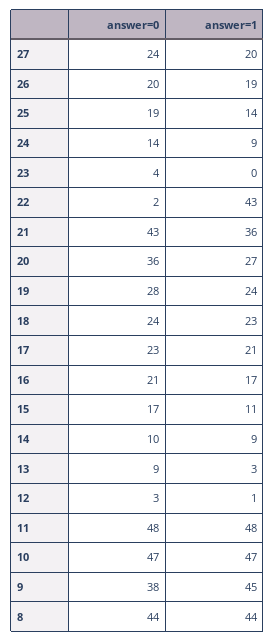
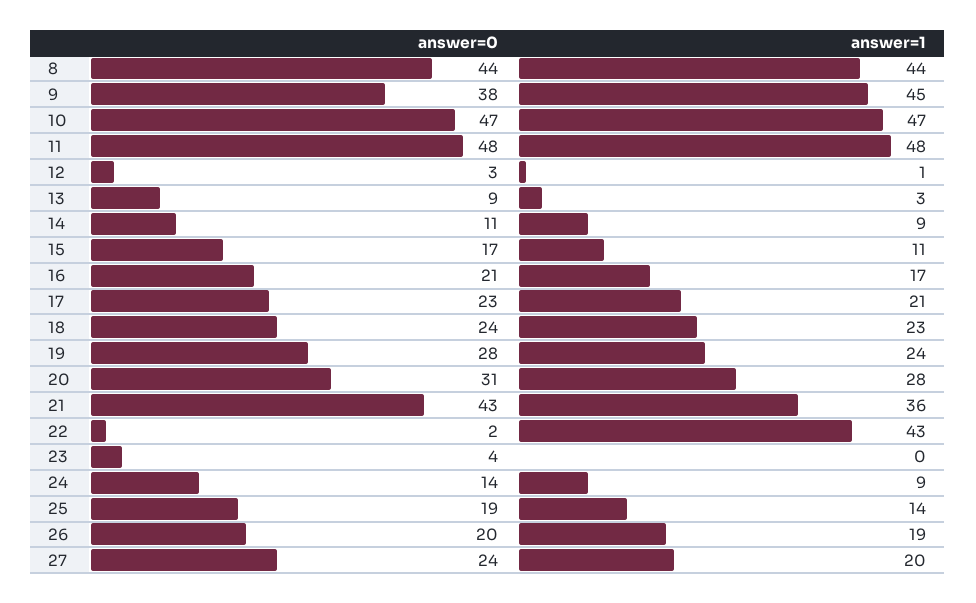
  {
    "answer=0": {
      "27": 24,
      "26": 20,
      "25": 19,
      "24": 14,
      "23": 4,
      "22": 2,
      "21": 43,
-     "20": 36,
+     "20": 31,
      "19": 28,
      "18": 24,
      "17": 23,
      "16": 21,
      "15": 17,
-     "14": 10,
+     "14": 11,
      "13": 9,
      "12": 3,
      "11": 48,
      "10": 47,
      "9": 38,
      "8": 44
    },
    "answer=1": {
      "27": 20,
      "26": 19,
      "25": 14,
      "24": 9,
      "23": 0,
      "22": 43,
      "21": 36,
-     "20": 27,
+     "20": 28,
      "19": 24,
      "18": 23,
      "17": 21,
      "16": 17,
      "15": 11,
      "14": 9,
      "13": 3,
      "12": 1,
      "11": 48,
      "10": 47,
      "9": 45,
      "8": 44
    }
  }

